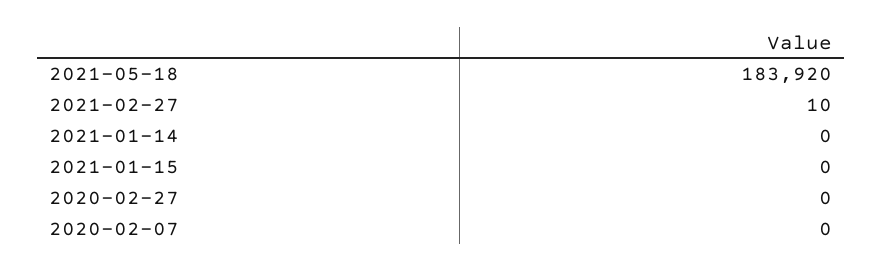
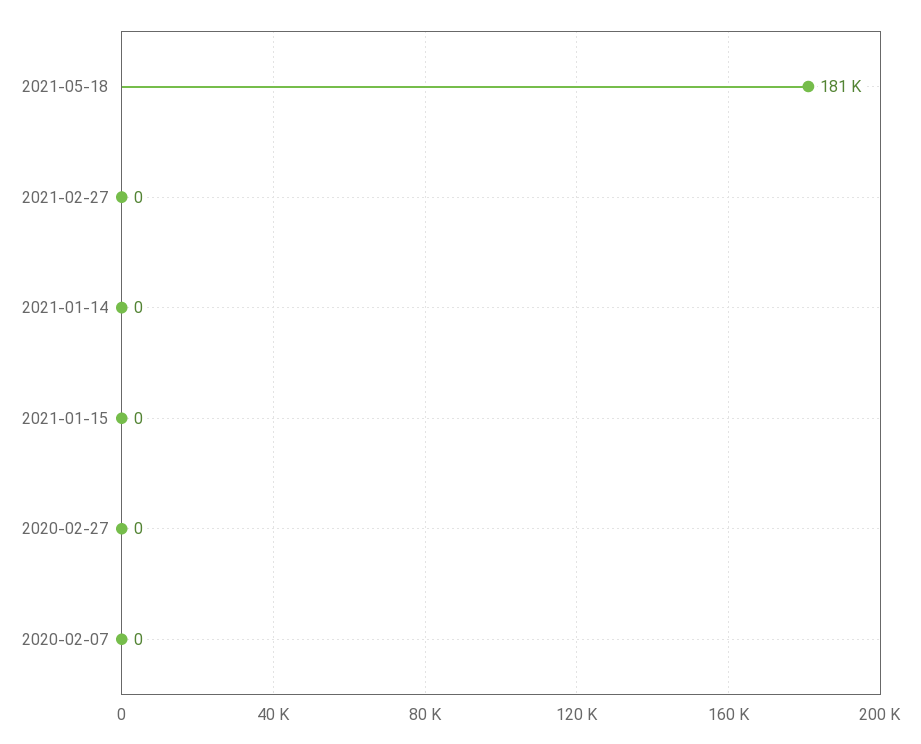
  {
-   "2021-05-18": 183920,
+   "2021-05-18": 181000,
-   "2021-02-27": 10,
+   "2021-02-27": 0,
    "2021-01-14": 0,
    "2021-01-15": 0,
    "2020-02-27": 0,
    "2020-02-07": 0
  }

